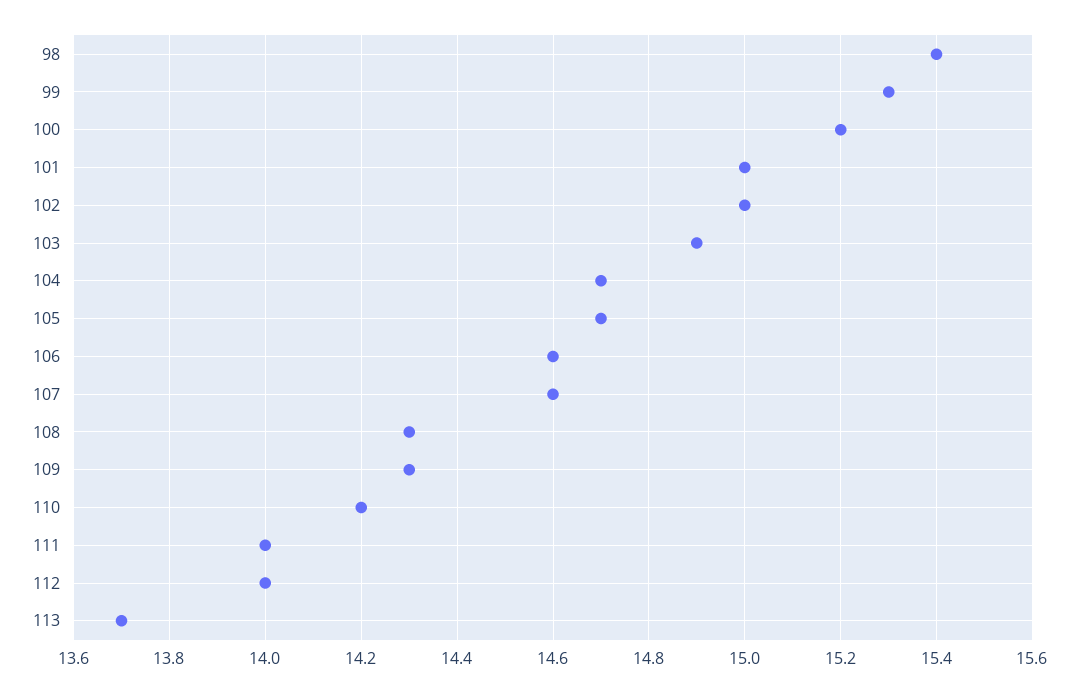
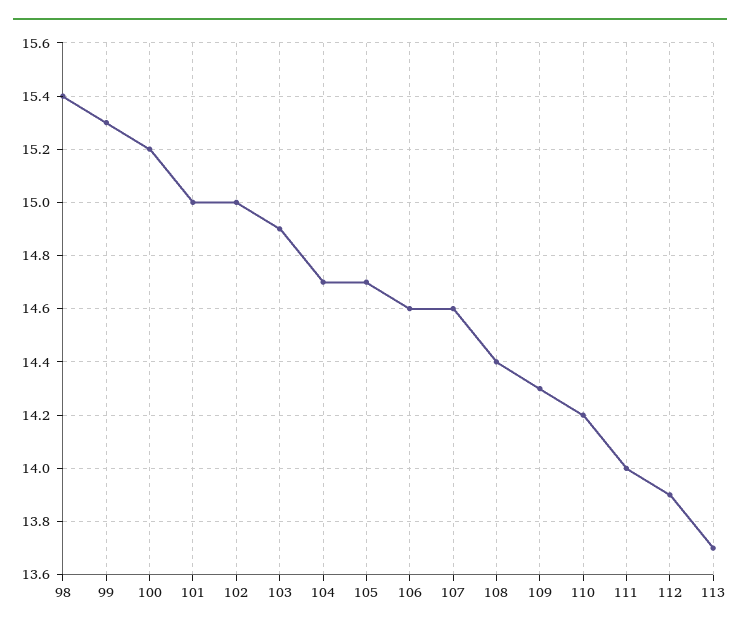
  {
    "98": 15.4,
    "99": 15.3,
    "100": 15.2,
    "101": 15,
    "102": 15,
    "103": 14.9,
    "104": 14.7,
    "105": 14.7,
    "106": 14.6,
    "107": 14.6,
-   "108": 14.3,
+   "108": 14.4,
    "109": 14.3,
    "110": 14.2,
    "111": 14,
-   "112": 14,
+   "112": 13.9,
    "113": 13.7
  }

